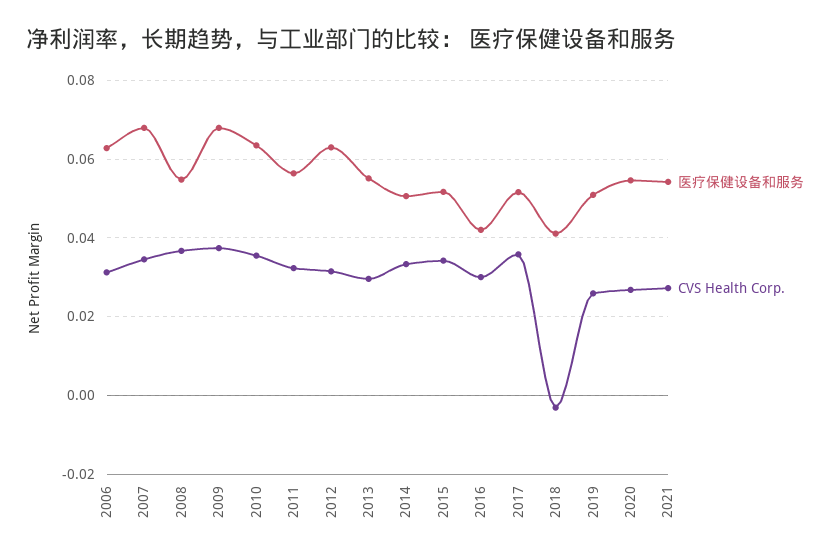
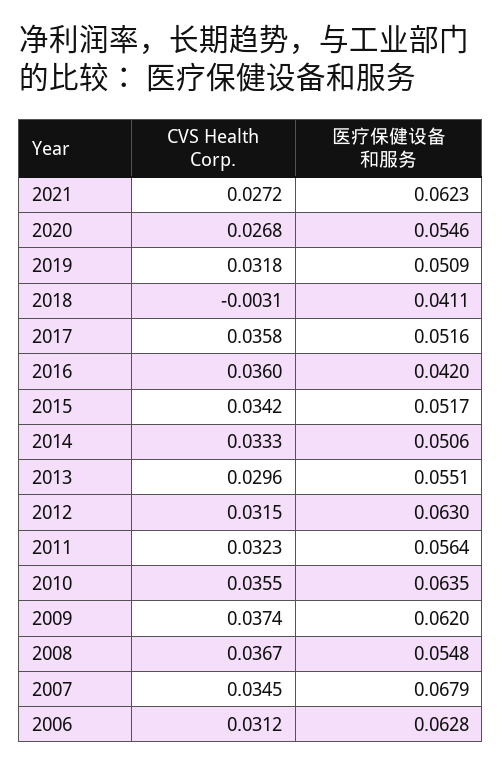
  {
    "医疗保健设备和服务": {
      "2006": 0.0628,
      "2007": 0.0679,
      "2008": 0.0548,
-     "2009": 0.068,
+     "2009": 0.062,
      "2010": 0.0635,
      "2011": 0.0564,
      "2012": 0.063,
      "2013": 0.0551,
      "2014": 0.0506,
      "2015": 0.0517,
      "2016": 0.042,
      "2017": 0.0516,
      "2018": 0.0411,
      "2019": 0.0509,
      "2020": 0.0546,
-     "2021": 0.054
+     "2021": 0.0623
    },
    "CVS Health Corp.": {
      "2006": 0.0312,
      "2007": 0.0345,
      "2008": 0.0367,
      "2009": 0.0374,
      "2010": 0.0355,
      "2011": 0.0323,
      "2012": 0.0315,
      "2013": 0.0296,
      "2014": 0.0333,
      "2015": 0.0342,
-     "2016": 0.03,
+     "2016": 0.036,
      "2017": 0.0358,
      "2018": -0.0031,
-     "2019": 0.026,
+     "2019": 0.0318,
      "2020": 0.0268,
      "2021": 0.0272
    }
  }

